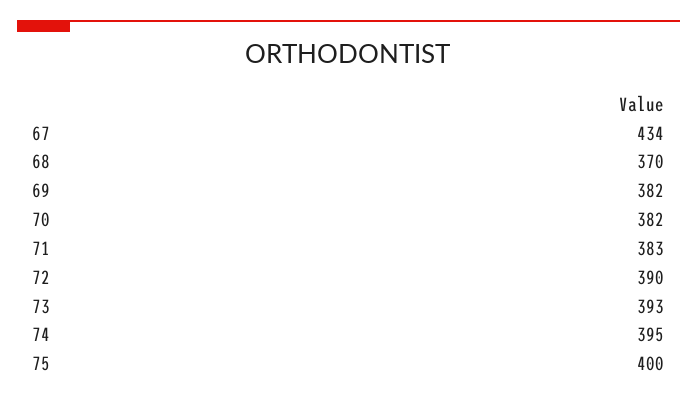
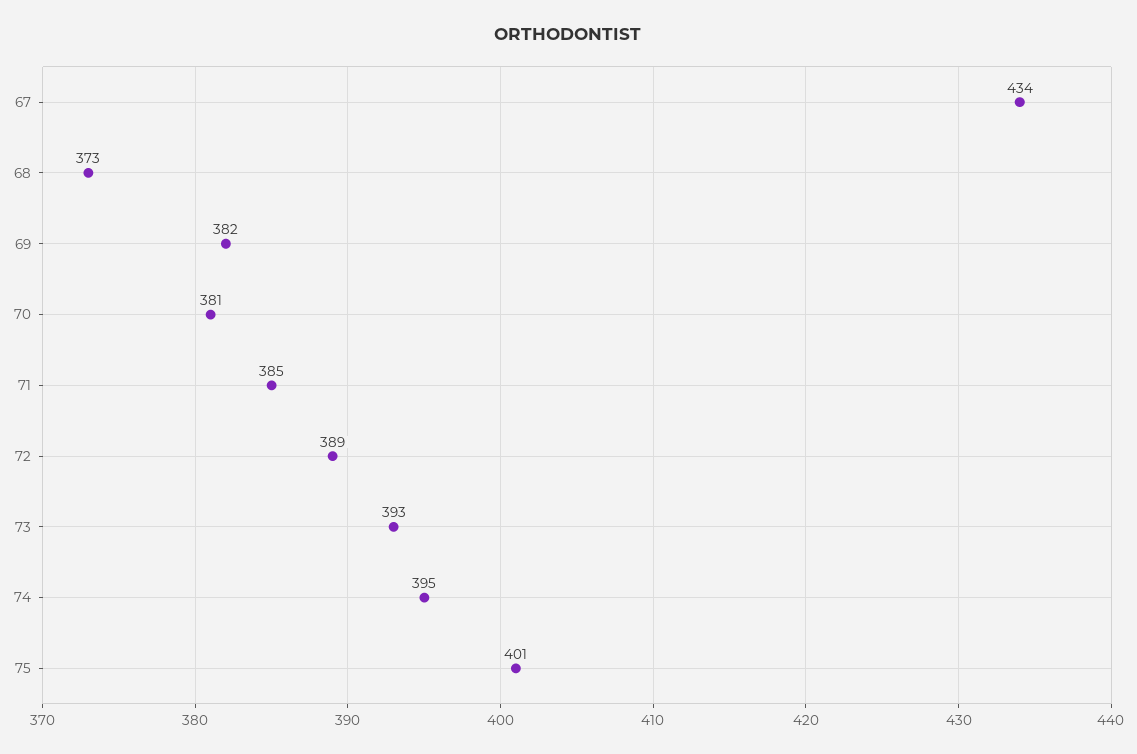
  {
    "67": 434,
-   "68": 370,
+   "68": 373,
    "69": 382,
-   "70": 382,
+   "70": 381,
-   "71": 383,
+   "71": 385,
-   "72": 390,
+   "72": 389,
    "73": 393,
    "74": 395,
-   "75": 400
+   "75": 401
  }

